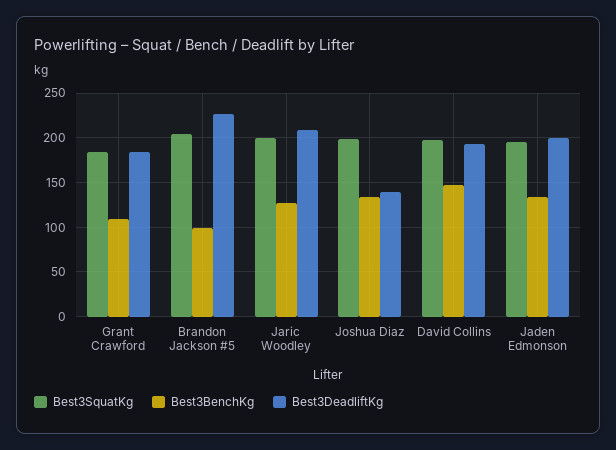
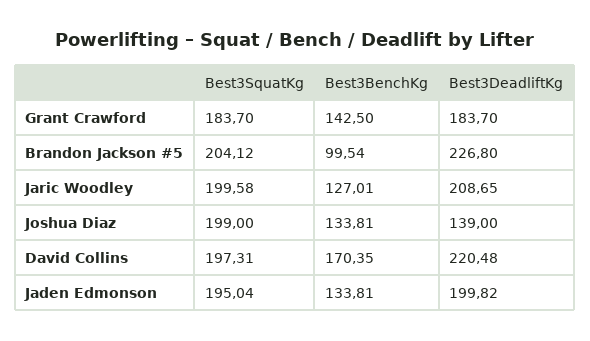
  {
    "Best3SquatKg": {
      "Grant Crawford": 183.7,
      "Brandon Jackson #5": 204.12,
      "Jaric Woodley": 199.58,
      "Joshua Diaz": 199,
      "David Collins": 197.31,
      "Jaden Edmonson": 195.04
    },
    "Best3BenchKg": {
-     "Grant Crawford": 110,
+     "Grant Crawford": 142.5,
      "Brandon Jackson #5": 99.54,
      "Jaric Woodley": 127.01,
      "Joshua Diaz": 133.81,
-     "David Collins": 150,
+     "David Collins": 170.35,
      "Jaden Edmonson": 133.81
    },
    "Best3DeadliftKg": {
      "Grant Crawford": 183.7,
      "Brandon Jackson #5": 226.8,
      "Jaric Woodley": 208.65,
      "Joshua Diaz": 139,
-     "David Collins": 190,
+     "David Collins": 220.48,
      "Jaden Edmonson": 199.82
    }
  }

